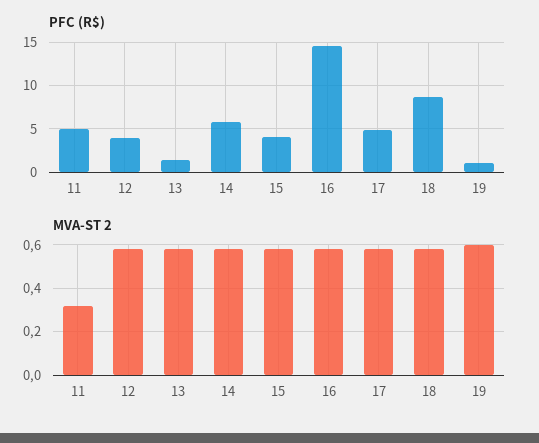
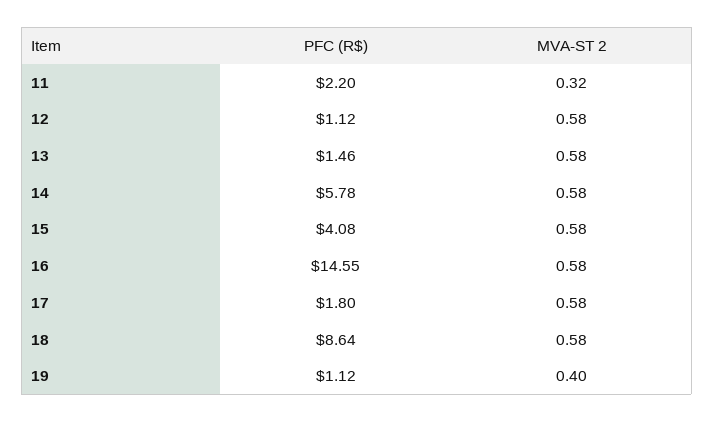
  {
    "PFC (R$)": {
-     "11": 5,
+     "11": 2.2,
-     "12": 4,
+     "12": 1.12,
      "13": 1.46,
      "14": 5.78,
      "15": 4.08,
      "16": 14.55,
-     "17": 5,
+     "17": 1.8,
      "18": 8.64,
      "19": 1.12
    },
    "MVA-ST 2": {
      "11": 0.32,
      "12": 0.58,
      "13": 0.58,
      "14": 0.58,
      "15": 0.58,
      "16": 0.58,
      "17": 0.58,
      "18": 0.58,
-     "19": 0.6
+     "19": 0.4
    }
  }

